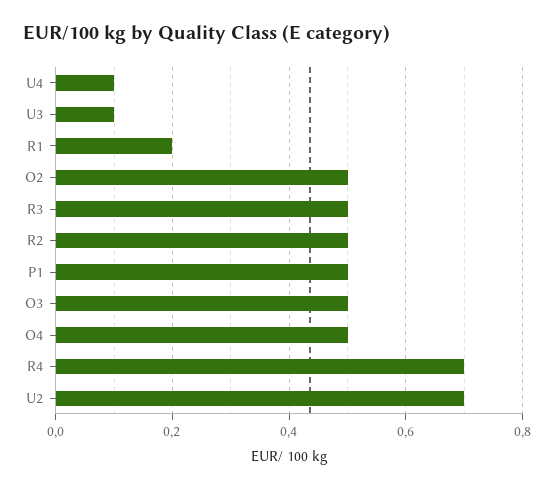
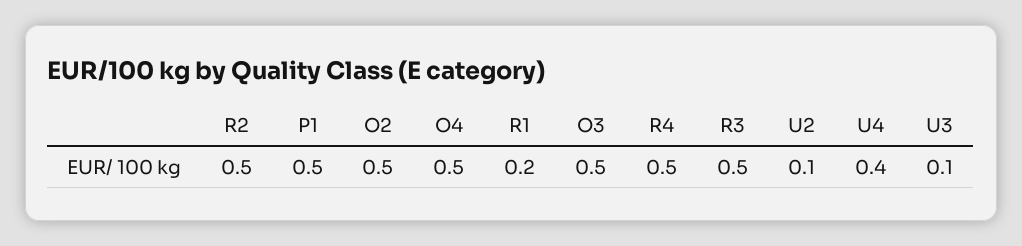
  {
-   "U4": 0.1,
+   "U4": 0.4,
    "U3": 0.1,
    "R1": 0.2,
    "O2": 0.5,
    "R3": 0.5,
    "R2": 0.5,
    "P1": 0.5,
    "O3": 0.5,
    "O4": 0.5,
-   "R4": 0.7,
+   "R4": 0.5,
-   "U2": 0.7
+   "U2": 0.1
  }

